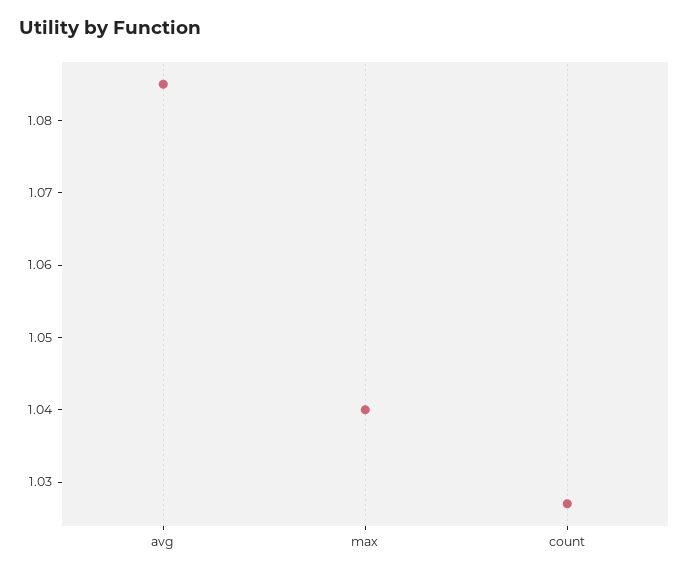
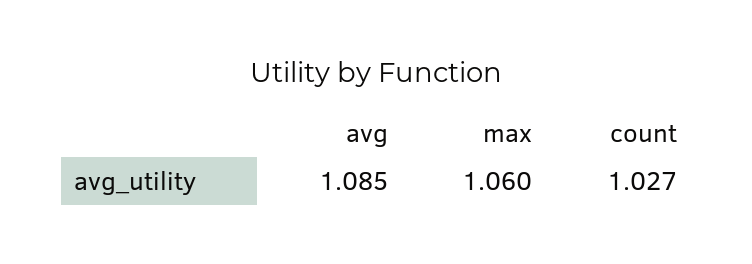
  {
    "avg": 1.085,
-   "max": 1.04,
+   "max": 1.06,
    "count": 1.027
  }

